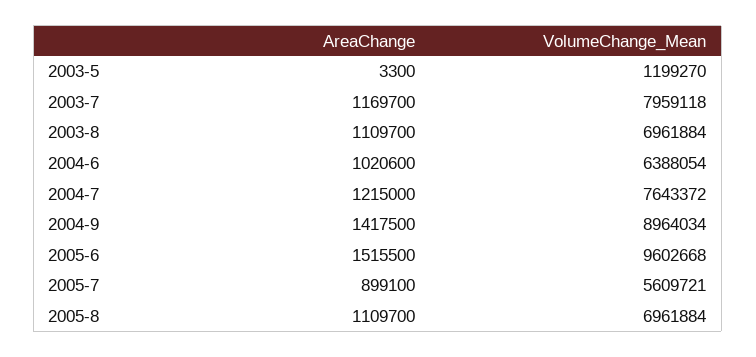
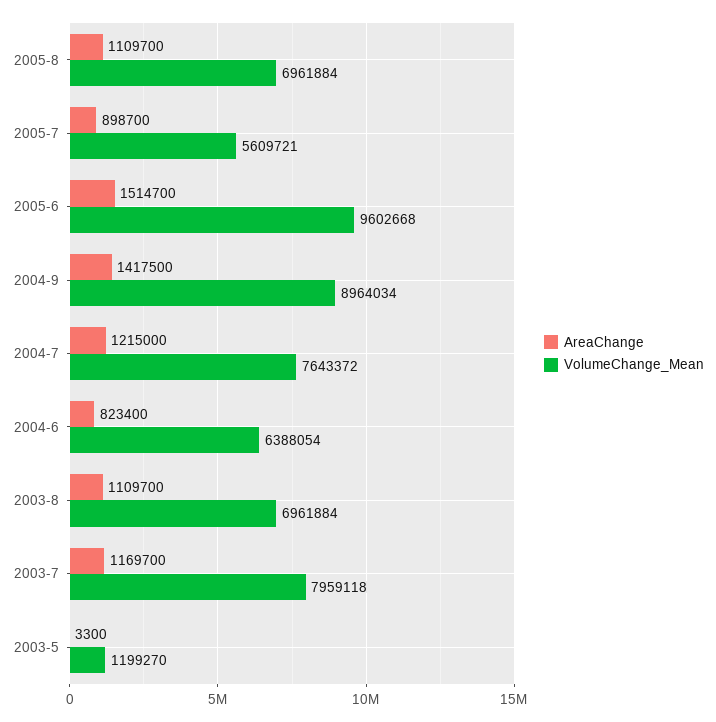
  {
    "AreaChange": {
      "2003-5": 3300,
      "2003-7": 1169700,
      "2003-8": 1109700,
-     "2004-6": 1020600,
+     "2004-6": 823400,
      "2004-7": 1215000,
      "2004-9": 1417500,
-     "2005-6": 1515500,
+     "2005-6": 1514700,
-     "2005-7": 899100,
+     "2005-7": 898700,
      "2005-8": 1109700
    },
    "VolumeChange_Mean": {
      "2003-5": 1199270,
      "2003-7": 7959118,
      "2003-8": 6961884,
      "2004-6": 6388054,
      "2004-7": 7643372,
      "2004-9": 8964034,
      "2005-6": 9602668,
      "2005-7": 5609721,
      "2005-8": 6961884
    }
  }

